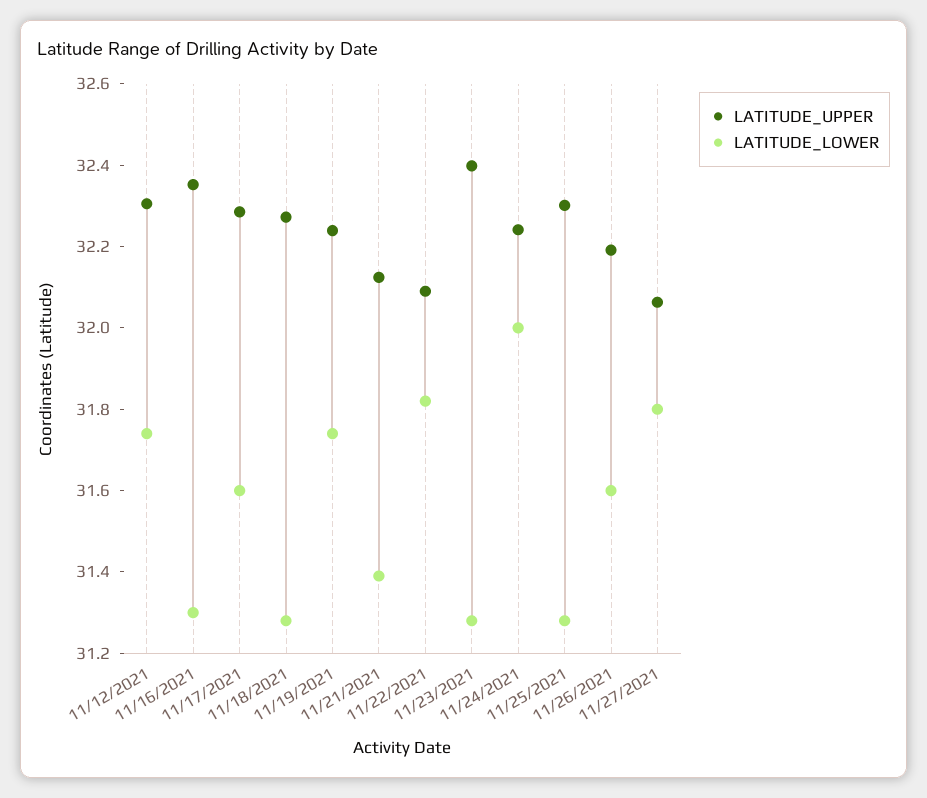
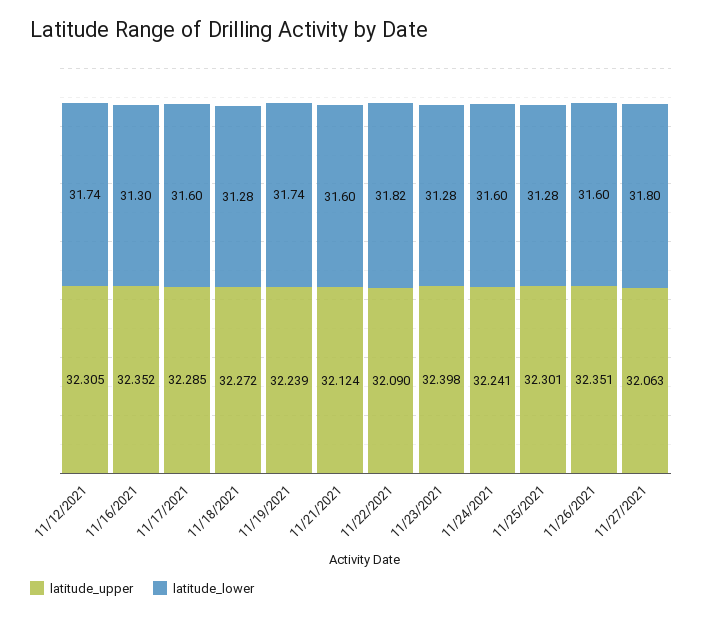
  {
    "LATITUDE_UPPER": {
      "11/12/2021": 32.305,
      "11/16/2021": 32.352,
      "11/17/2021": 32.285,
      "11/18/2021": 32.272,
      "11/19/2021": 32.239,
      "11/21/2021": 32.124,
      "11/22/2021": 32.09,
      "11/23/2021": 32.398,
      "11/24/2021": 32.241,
      "11/25/2021": 32.301,
-     "11/26/2021": 32.2,
+     "11/26/2021": 32.351,
      "11/27/2021": 32.063
    },
    "LATITUDE_LOWER": {
      "11/12/2021": 31.74,
      "11/16/2021": 31.3,
      "11/17/2021": 31.6,
      "11/18/2021": 31.28,
      "11/19/2021": 31.74,
-     "11/21/2021": 31.4,
+     "11/21/2021": 31.6,
      "11/22/2021": 31.82,
      "11/23/2021": 31.28,
-     "11/24/2021": 32,
+     "11/24/2021": 31.6,
      "11/25/2021": 31.28,
      "11/26/2021": 31.6,
      "11/27/2021": 31.8
    }
  }

